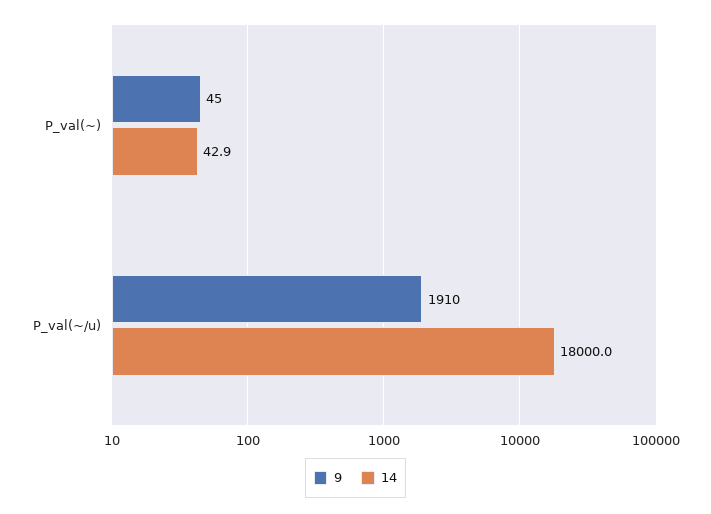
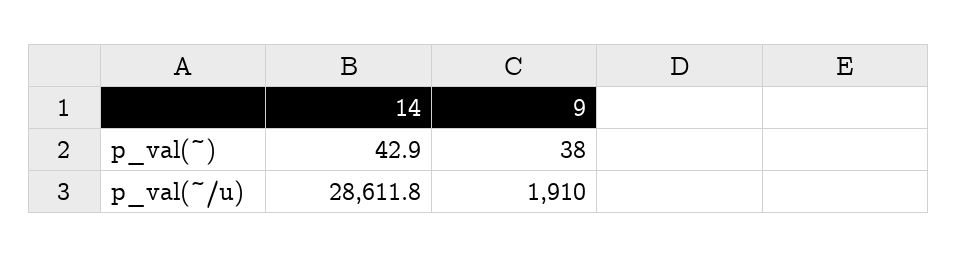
  {
    "9": {
-     "P_val(~)": 45,
+     "P_val(~)": 38,
      "P_val(~/u)": 1910
    },
    "14": {
      "P_val(~)": 42.9,
-     "P_val(~/u)": 18000
+     "P_val(~/u)": 28611.8
    }
  }

